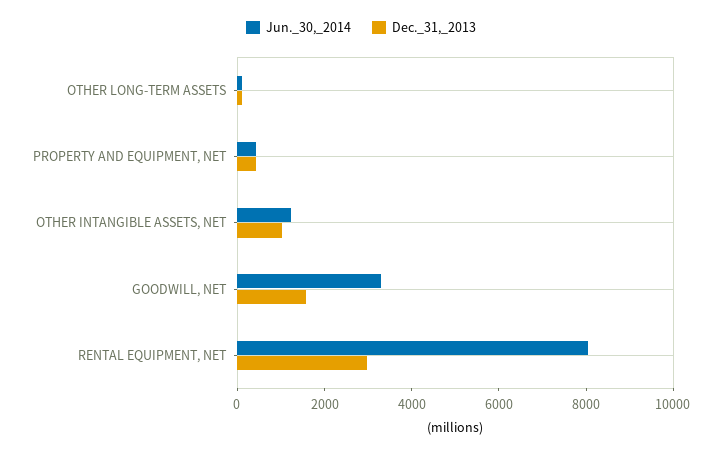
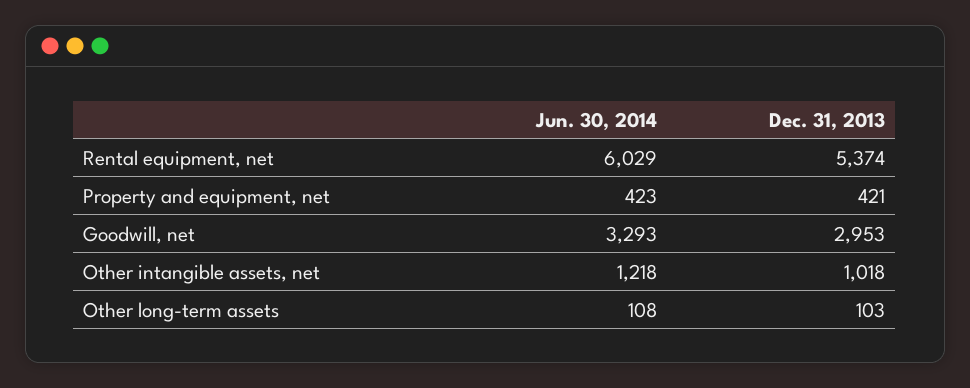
  {
    "Jun._30,_2014": {
      "OTHER LONG-TERM ASSETS": 108,
      "PROPERTY AND EQUIPMENT, NET": 423,
      "OTHER INTANGIBLE ASSETS, NET": 1218,
      "GOODWILL, NET": 3293,
-     "RENTAL EQUIPMENT, NET": 8000
+     "RENTAL EQUIPMENT, NET": 6029
    },
    "Dec._31,_2013": {
      "OTHER LONG-TERM ASSETS": 103,
      "PROPERTY AND EQUIPMENT, NET": 421,
      "OTHER INTANGIBLE ASSETS, NET": 1018,
-     "GOODWILL, NET": 1500,
+     "GOODWILL, NET": 2953,
-     "RENTAL EQUIPMENT, NET": 3000
+     "RENTAL EQUIPMENT, NET": 5374
    }
  }

